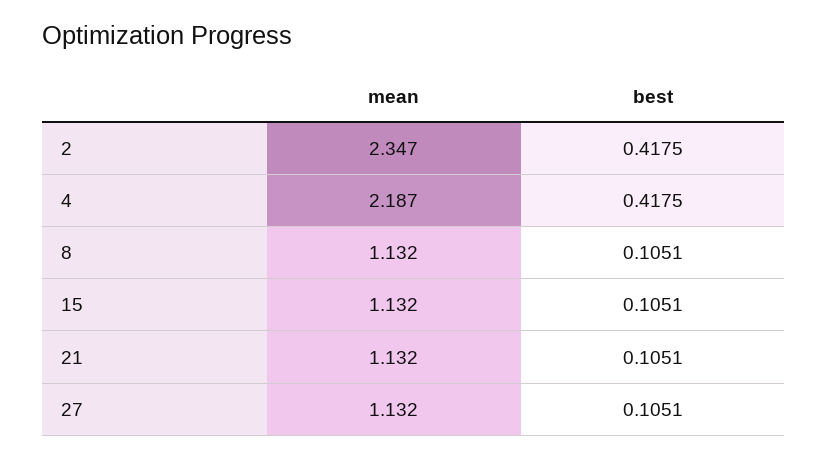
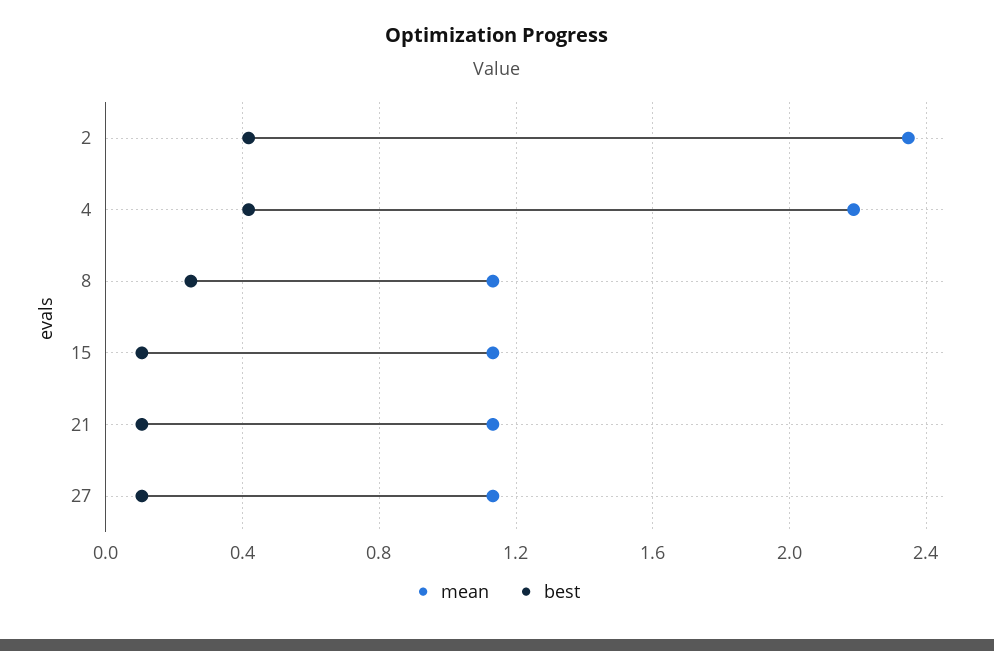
  {
    "mean": {
      "2": 2.347,
      "4": 2.187,
      "8": 1.132,
      "15": 1.132,
      "21": 1.132,
      "27": 1.132
    },
    "best": {
      "2": 0.4175,
      "4": 0.4175,
-     "8": 0.1051,
+     "8": 0.25,
      "15": 0.1051,
      "21": 0.1051,
      "27": 0.1051
    }
  }

